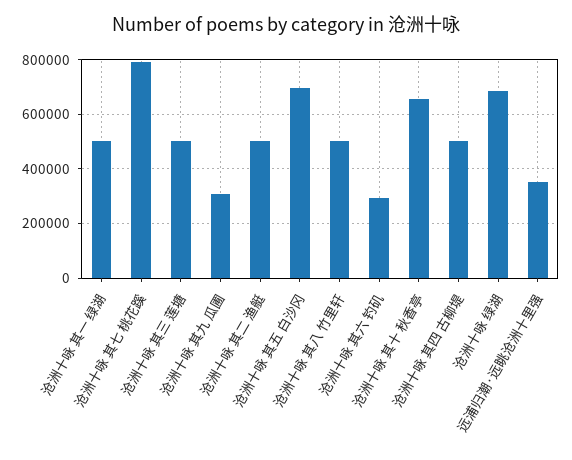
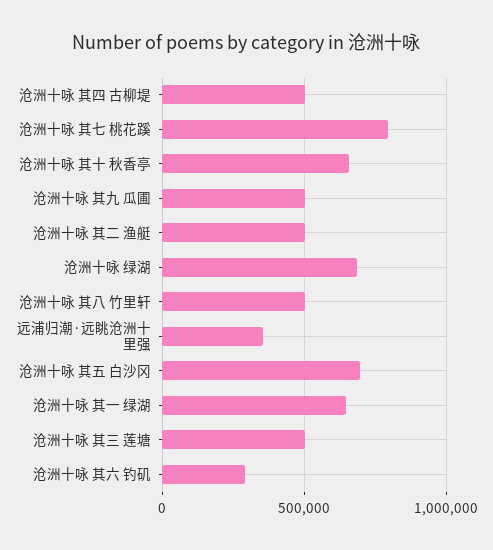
  {
-   "沧洲十咏 其一 绿湖": 500000,
+   "沧洲十咏 其一 绿湖": 650000,
    "沧洲十咏 其七 桃花蹊": 800000,
    "沧洲十咏 其三 莲塘": 500000,
-   "沧洲十咏 其九 瓜圃": 300000,
+   "沧洲十咏 其九 瓜圃": 500000,
    "沧洲十咏 其二 渔艇": 500000,
    "沧洲十咏 其五 白沙冈": 700000,
    "沧洲十咏 其八 竹里轩": 500000,
    "沧洲十咏 其六 钓矶": 300000,
    "沧洲十咏 其十 秋香亭": 650000,
    "沧洲十咏 其四 古柳堤": 500000,
    "沧洲十咏 绿湖": 675000,
    "远浦归潮·远眺沧洲十里强": 350000
  }

